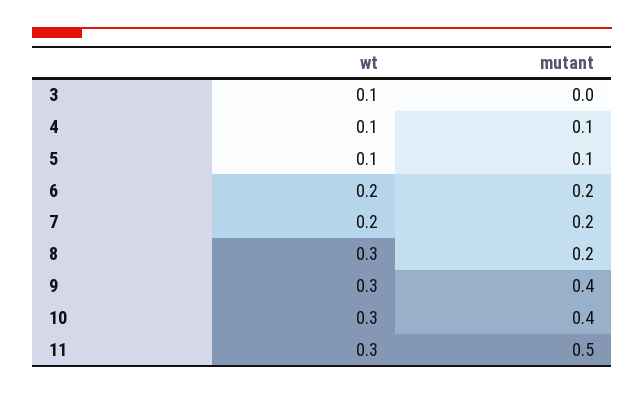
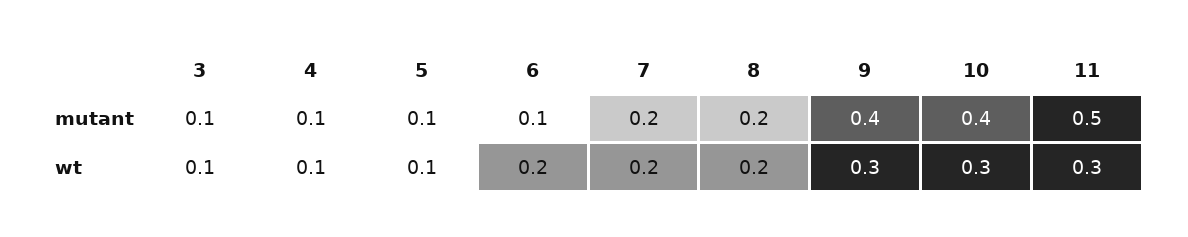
  {
    "wt": {
      "3": 0.1,
      "4": 0.1,
      "5": 0.1,
      "6": 0.2,
      "7": 0.2,
-     "8": 0.3,
+     "8": 0.2,
      "9": 0.3,
      "10": 0.3,
      "11": 0.3
    },
    "mutant": {
-     "3": 0,
+     "3": 0.1,
      "4": 0.1,
      "5": 0.1,
-     "6": 0.2,
+     "6": 0.1,
      "7": 0.2,
      "8": 0.2,
      "9": 0.4,
      "10": 0.4,
      "11": 0.5
    }
  }

